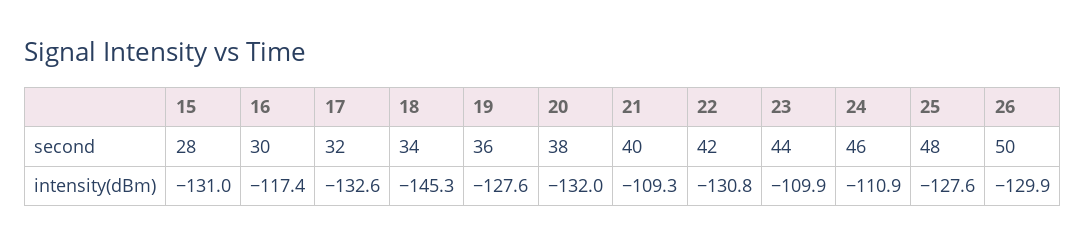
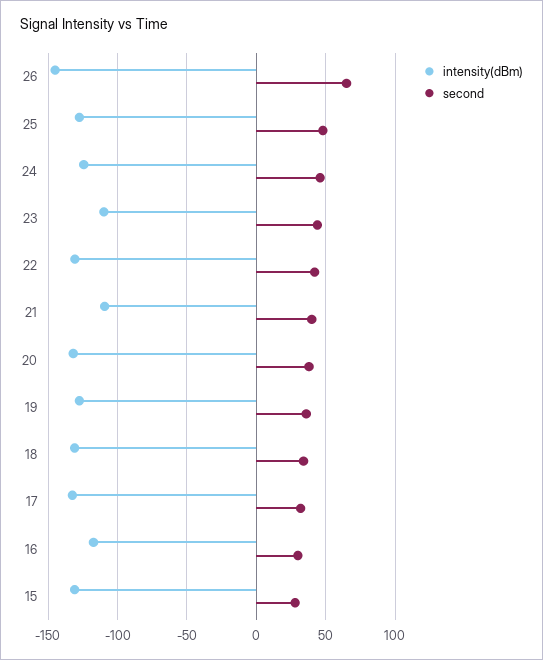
  {
    "second": {
      "15": 28,
      "16": 30,
      "17": 32,
      "18": 34,
      "19": 36,
      "20": 38,
      "21": 40,
      "22": 42,
      "23": 44,
      "24": 46,
      "25": 48,
-     "26": 50
+     "26": 65
    },
    "intensity(dBm)": {
      "15": -131,
      "16": -117.4,
      "17": -132.6,
-     "18": -145.3,
+     "18": -130,
      "19": -127.6,
      "20": -132,
      "21": -109.3,
      "22": -130.8,
      "23": -109.9,
-     "24": -110.9,
+     "24": -125,
      "25": -127.6,
-     "26": -129.9
+     "26": -145
    }
  }

